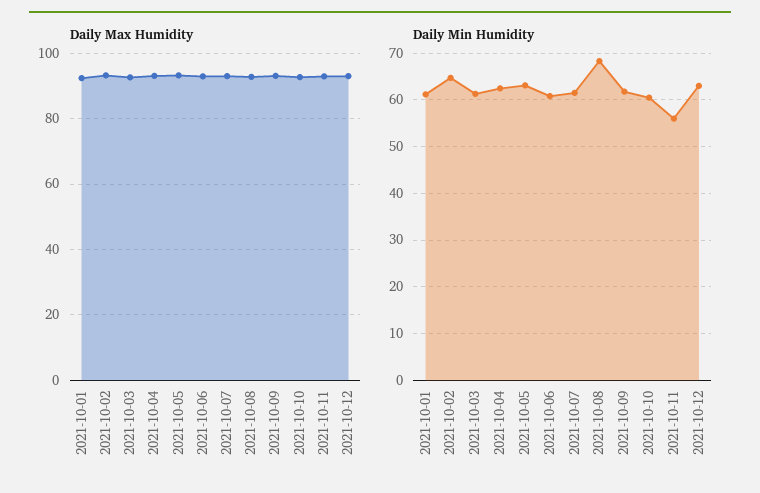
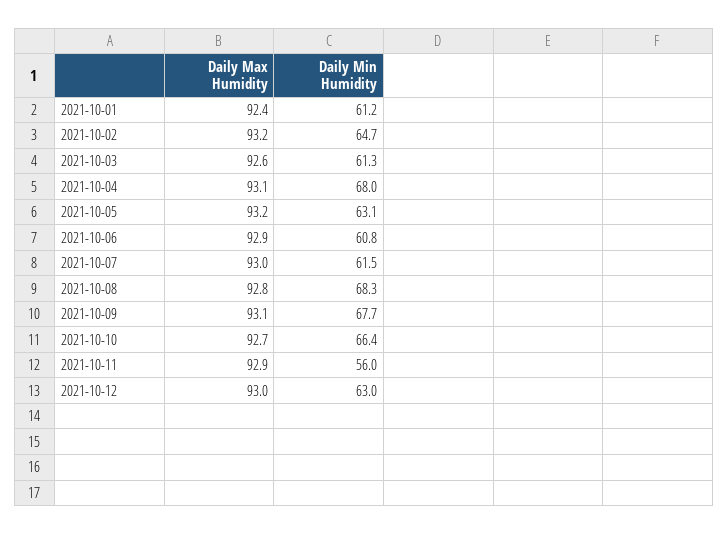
  {
    "Daily Max Humidity": {
      "2021-10-01": 92.4,
      "2021-10-02": 93.2,
      "2021-10-03": 92.6,
      "2021-10-04": 93.1,
      "2021-10-05": 93.2,
      "2021-10-06": 92.9,
      "2021-10-07": 93,
      "2021-10-08": 92.8,
      "2021-10-09": 93.1,
      "2021-10-10": 92.7,
      "2021-10-11": 92.9,
      "2021-10-12": 93
    },
    "Daily Min Humidity": {
      "2021-10-01": 61.2,
      "2021-10-02": 64.7,
      "2021-10-03": 61.3,
-     "2021-10-04": 62,
+     "2021-10-04": 68,
      "2021-10-05": 63.1,
      "2021-10-06": 60.8,
      "2021-10-07": 61.5,
      "2021-10-08": 68.3,
-     "2021-10-09": 62,
+     "2021-10-09": 67.7,
-     "2021-10-10": 60,
+     "2021-10-10": 66.4,
      "2021-10-11": 56,
      "2021-10-12": 63
    }
  }

